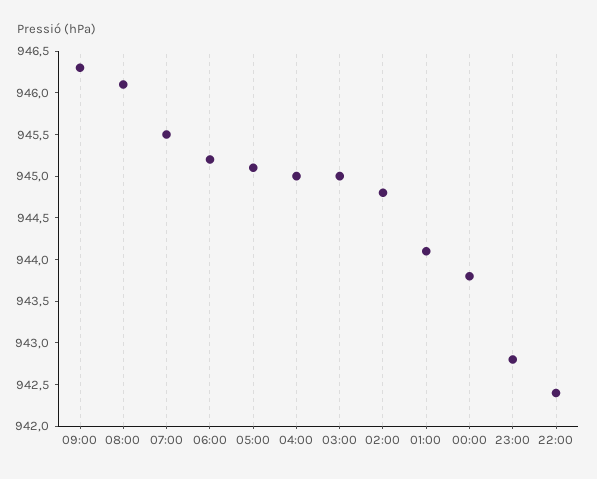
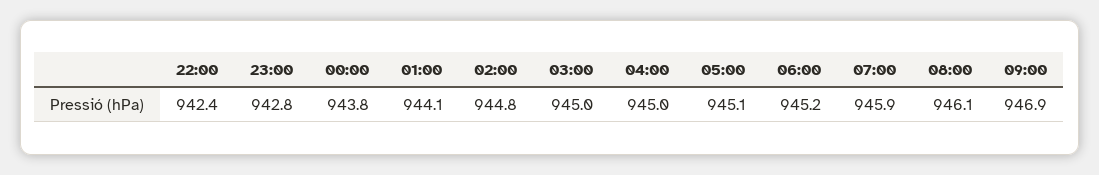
  {
-   "09:00": 946.3,
+   "09:00": 946.9,
    "08:00": 946.1,
-   "07:00": 945.5,
+   "07:00": 945.9,
    "06:00": 945.2,
    "05:00": 945.1,
    "04:00": 945,
    "03:00": 945,
    "02:00": 944.8,
    "01:00": 944.1,
    "00:00": 943.8,
    "23:00": 942.8,
    "22:00": 942.4
  }

